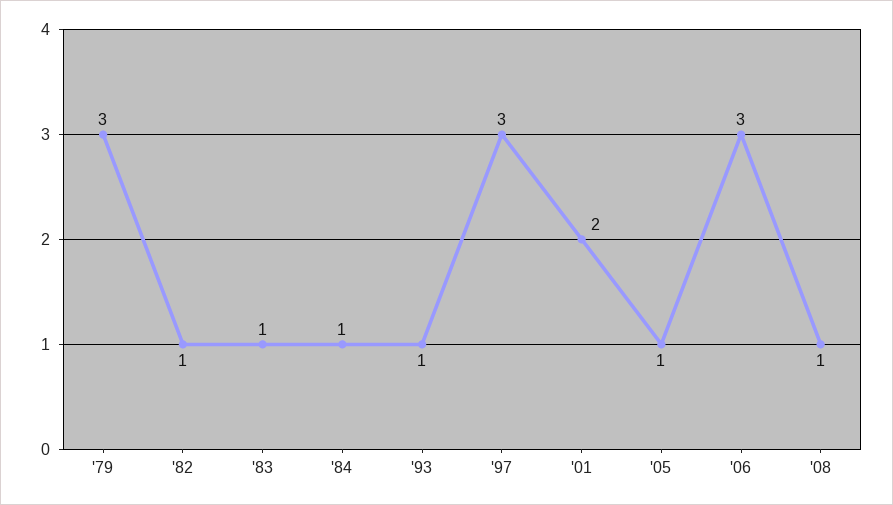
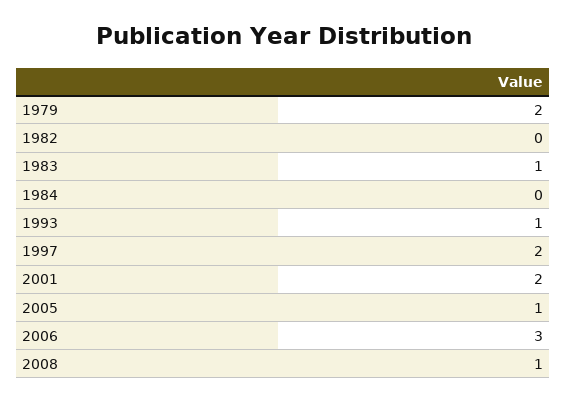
  {
-   "'79": 3,
+   "'79": 2,
-   "'82": 1,
+   "'82": 0,
    "'83": 1,
-   "'84": 1,
+   "'84": 0,
    "'93": 1,
-   "'97": 3,
+   "'97": 2,
    "'01": 2,
    "'05": 1,
    "'06": 3,
    "'08": 1
  }

